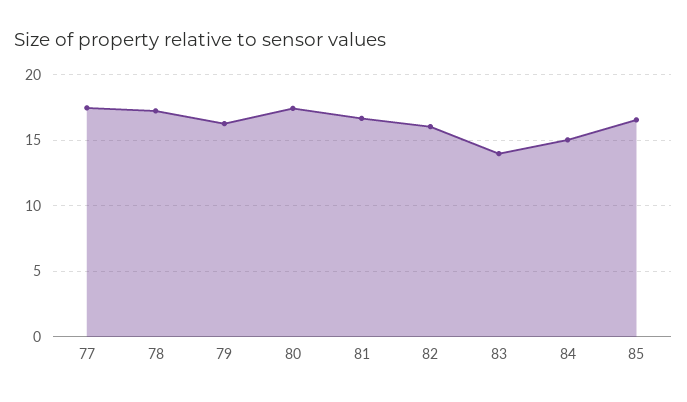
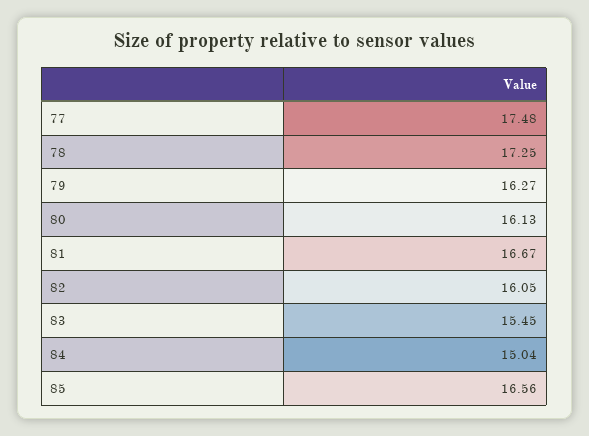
  {
    "77": 17.48,
    "78": 17.25,
    "79": 16.27,
-   "80": 17.5,
+   "80": 16.13,
    "81": 16.67,
    "82": 16.05,
-   "83": 14,
+   "83": 15.45,
    "84": 15.04,
    "85": 16.56
  }

